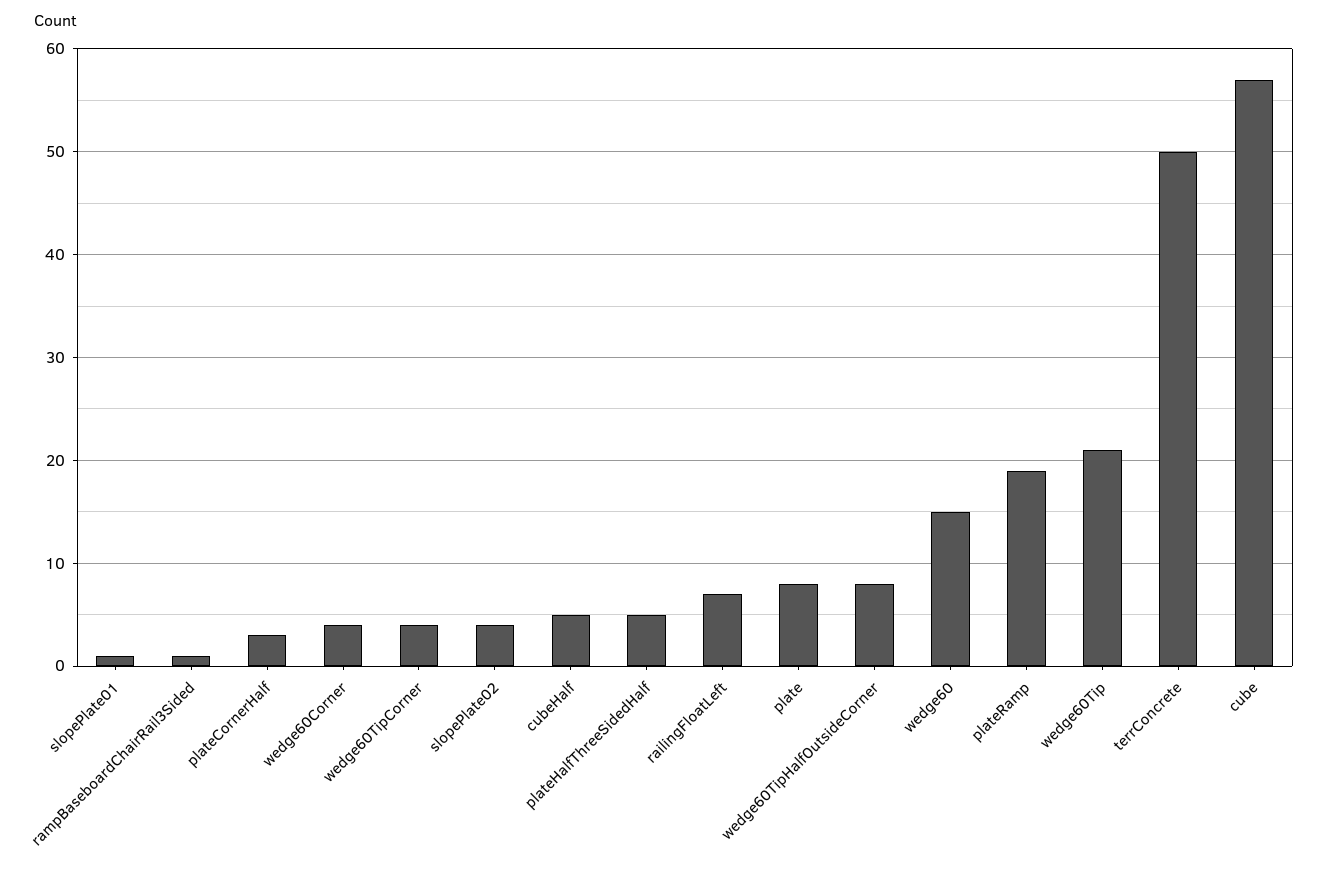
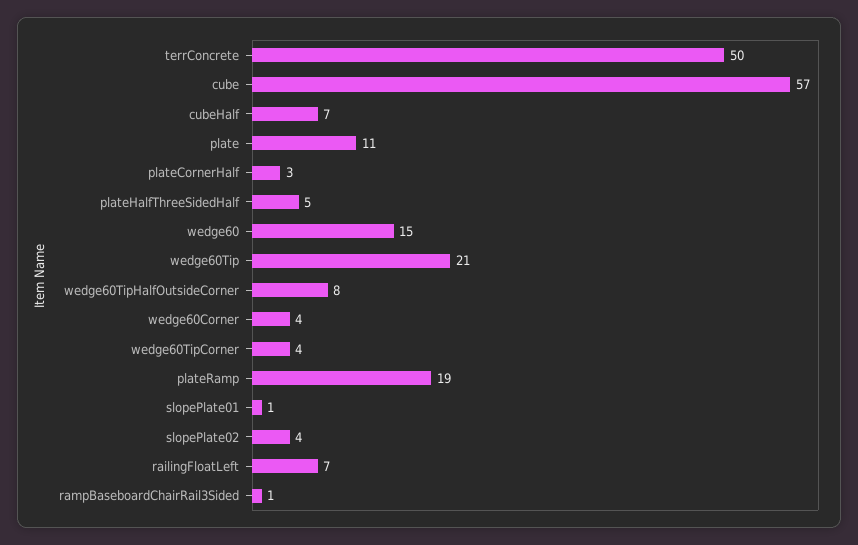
  {
    "slopePlate01": 1,
    "rampBaseboardChairRail3Sided": 1,
    "plateCornerHalf": 3,
    "wedge60Corner": 4,
    "wedge60TipCorner": 4,
    "slopePlate02": 4,
-   "cubeHalf": 5,
+   "cubeHalf": 7,
    "plateHalfThreeSidedHalf": 5,
    "railingFloatLeft": 7,
-   "plate": 8,
+   "plate": 11,
    "wedge60TipHalfOutsideCorner": 8,
    "wedge60": 15,
    "plateRamp": 19,
    "wedge60Tip": 21,
    "terrConcrete": 50,
    "cube": 57
  }

